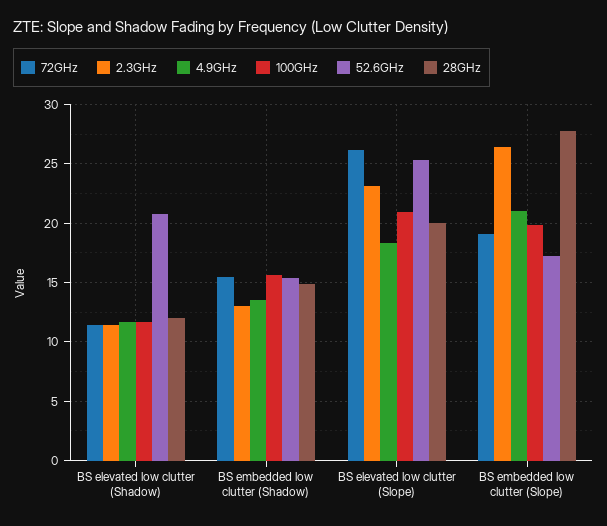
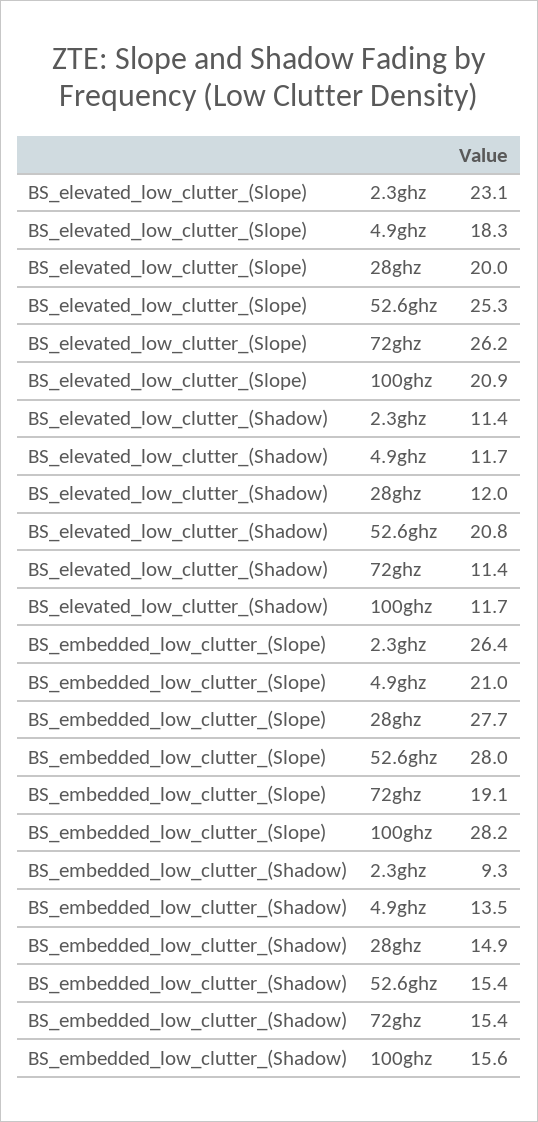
  {
    "72GHz": {
      "BS elevated low clutter (Shadow)": 11.4,
      "BS embedded low clutter (Shadow)": 15.4,
      "BS elevated low clutter (Slope)": 26.2,
      "BS embedded low clutter (Slope)": 19.1
    },
    "2.3GHz": {
      "BS elevated low clutter (Shadow)": 11.4,
-     "BS embedded low clutter (Shadow)": 13,
+     "BS embedded low clutter (Shadow)": 9.3,
      "BS elevated low clutter (Slope)": 23.1,
      "BS embedded low clutter (Slope)": 26.4
    },
    "4.9GHz": {
      "BS elevated low clutter (Shadow)": 11.7,
      "BS embedded low clutter (Shadow)": 13.5,
      "BS elevated low clutter (Slope)": 18.3,
      "BS embedded low clutter (Slope)": 21
    },
    "100GHz": {
      "BS elevated low clutter (Shadow)": 11.7,
      "BS embedded low clutter (Shadow)": 15.6,
      "BS elevated low clutter (Slope)": 20.9,
-     "BS embedded low clutter (Slope)": 20
+     "BS embedded low clutter (Slope)": 28.2
    },
    "52.6GHz": {
      "BS elevated low clutter (Shadow)": 20.8,
      "BS embedded low clutter (Shadow)": 15.4,
      "BS elevated low clutter (Slope)": 25.3,
-     "BS embedded low clutter (Slope)": 17
+     "BS embedded low clutter (Slope)": 28
    },
    "28GHz": {
      "BS elevated low clutter (Shadow)": 12,
      "BS embedded low clutter (Shadow)": 14.9,
      "BS elevated low clutter (Slope)": 20,
      "BS embedded low clutter (Slope)": 27.7
    }
  }

